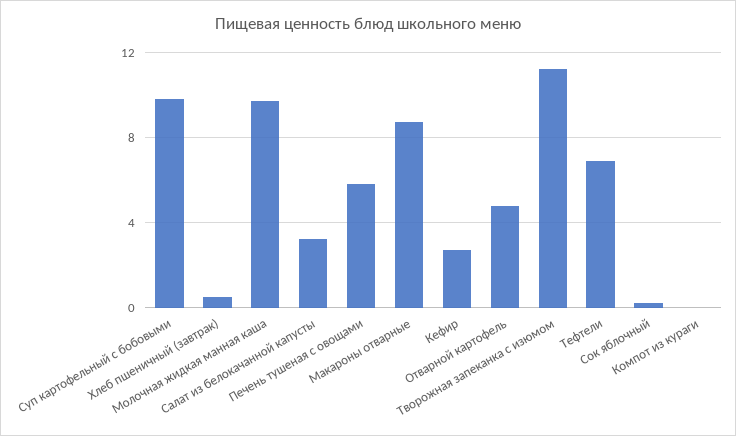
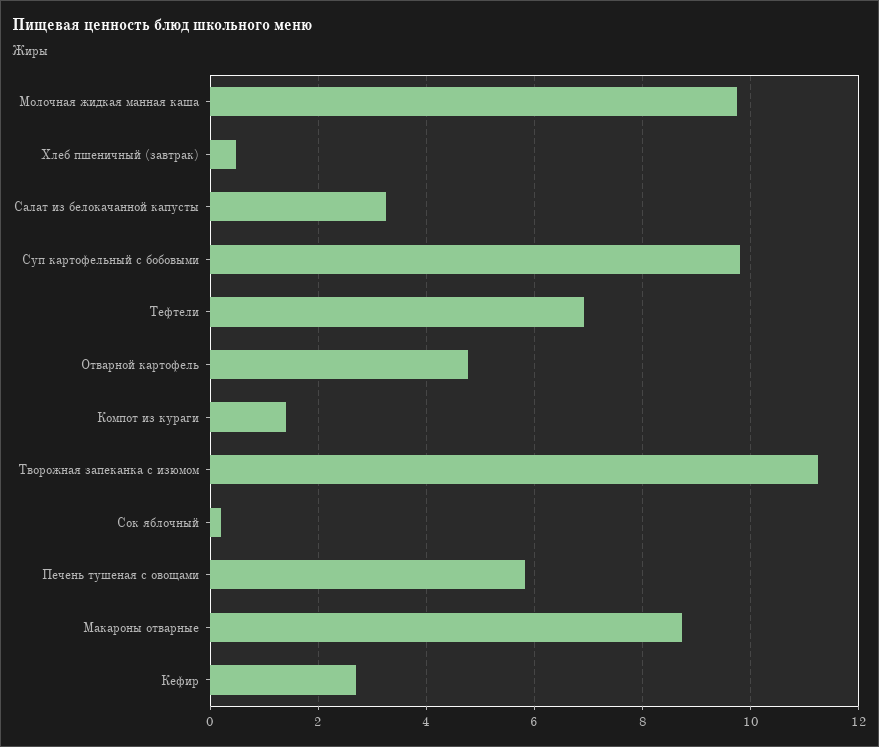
  {
    "Суп картофельный с бобовыми": 9.8,
    "Хлеб пшеничный (завтрак)": 0.4,
    "Молочная жидкая манная каша": 9.8,
    "Салат из белокачанной капусты": 3.2,
    "Печень тушеная с овощами": 5.8,
    "Макароны отварные": 8.8,
    "Кефир": 2.8,
    "Отварной картофель": 4.8,
    "Творожная запеканка с изюмом": 11.2,
    "Тефтели": 7,
    "Сок яблочный": 0.2,
-   "Компот из кураги": 0
+   "Компот из кураги": 1.4
  }

